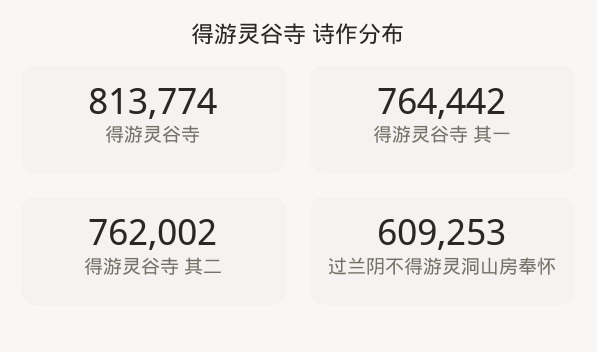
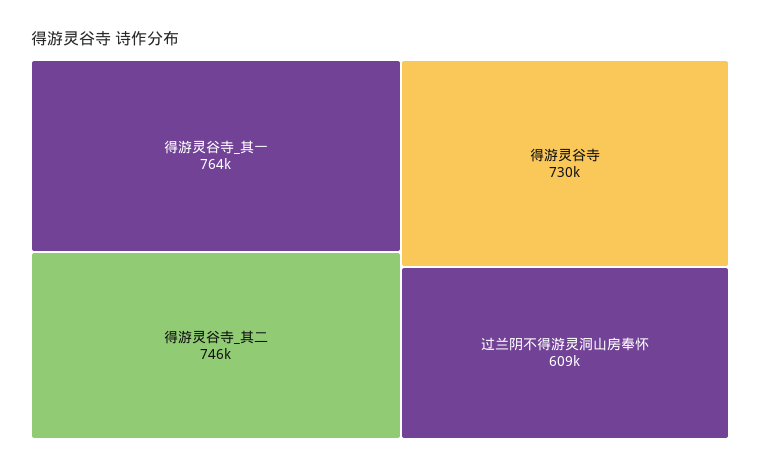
  {
-   "得游灵谷寺": 813774,
+   "得游灵谷寺": 730000,
    "得游灵谷寺 其一": 764442,
-   "得游灵谷寺 其二": 762002,
+   "得游灵谷寺 其二": 746000,
    "过兰阴不得游灵洞山房奉怀": 609253
  }

